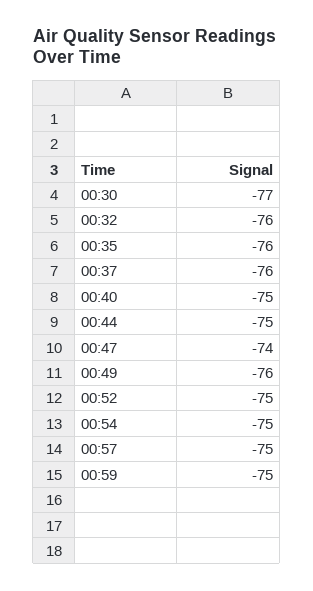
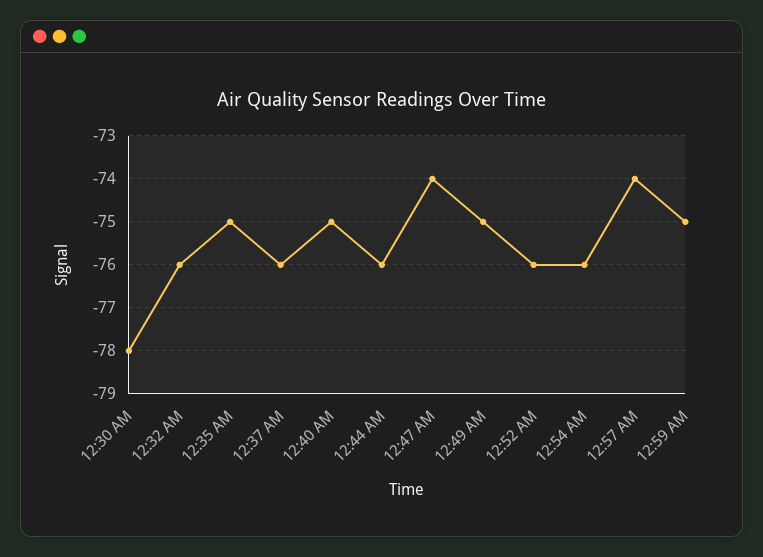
  {
-   "00:30": -77,
+   "00:30": -78,
    "00:32": -76,
-   "00:35": -76,
+   "00:35": -75,
    "00:37": -76,
    "00:40": -75,
-   "00:44": -75,
+   "00:44": -76,
    "00:47": -74,
-   "00:49": -76,
+   "00:49": -75,
-   "00:52": -75,
+   "00:52": -76,
-   "00:54": -75,
+   "00:54": -76,
-   "00:57": -75,
+   "00:57": -74,
    "00:59": -75
  }

